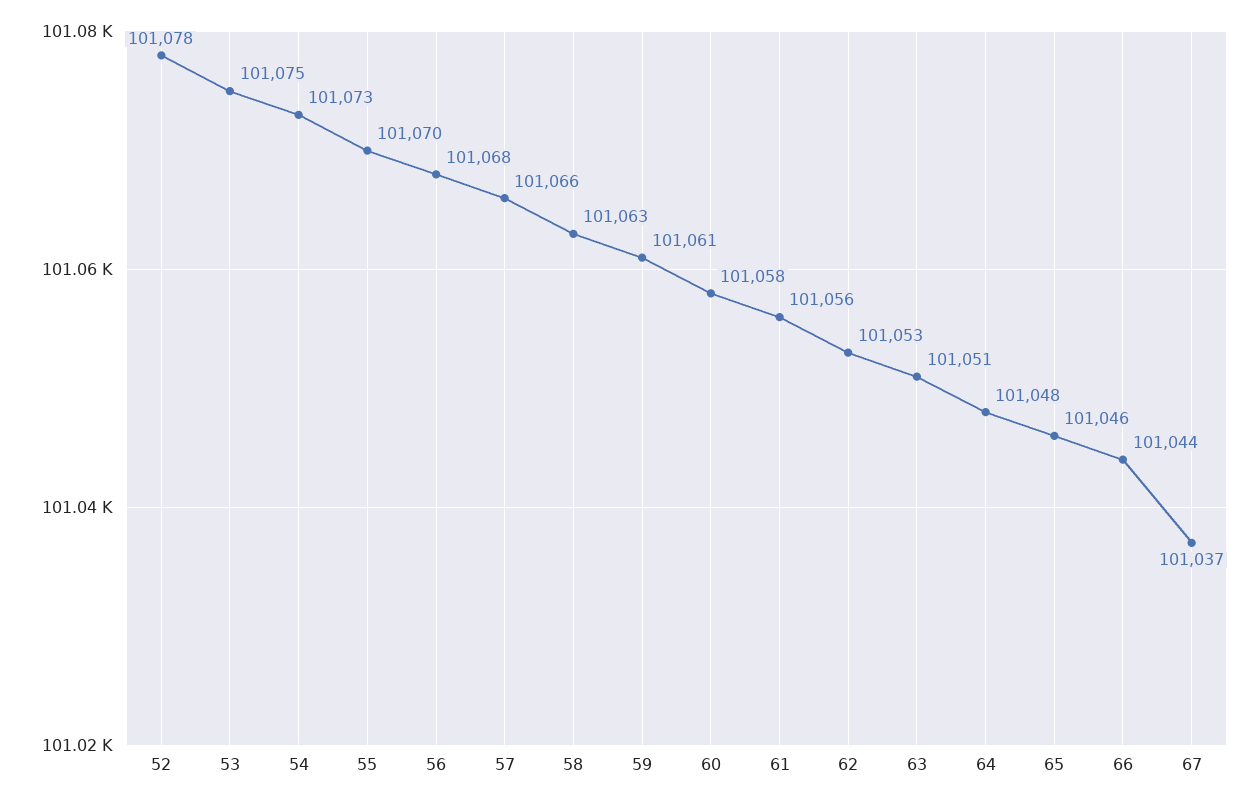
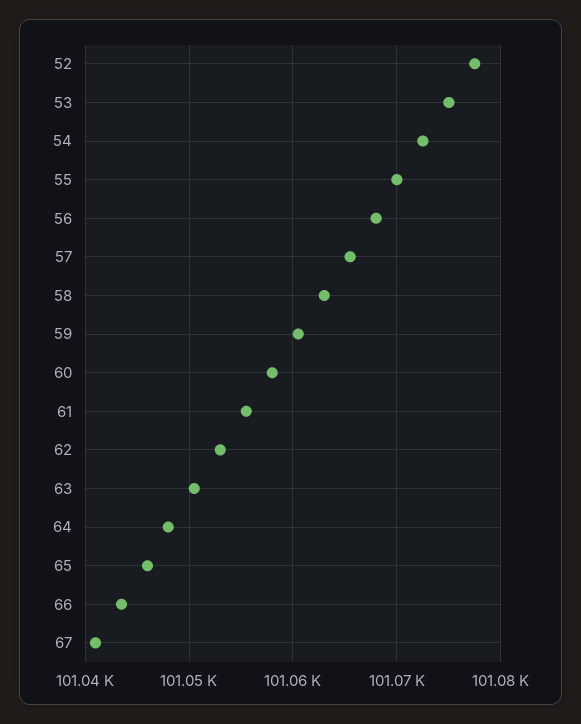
  {
    "52": 101078,
    "53": 101075,
    "54": 101073,
    "55": 101070,
    "56": 101068,
    "57": 101066,
    "58": 101063,
    "59": 101061,
    "60": 101058,
    "61": 101056,
    "62": 101053,
    "63": 101051,
    "64": 101048,
    "65": 101046,
    "66": 101044,
-   "67": 101037
+   "67": 101041
  }

